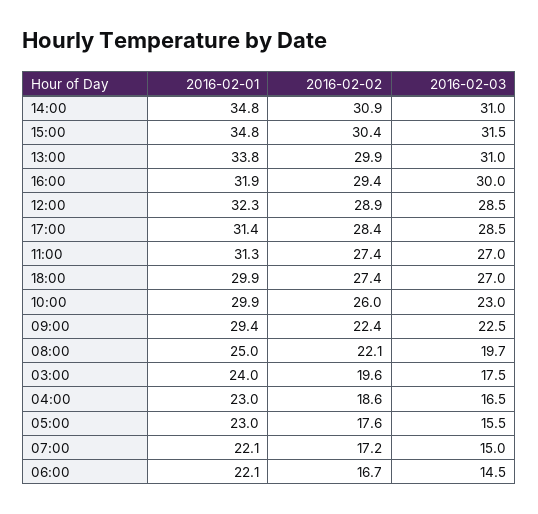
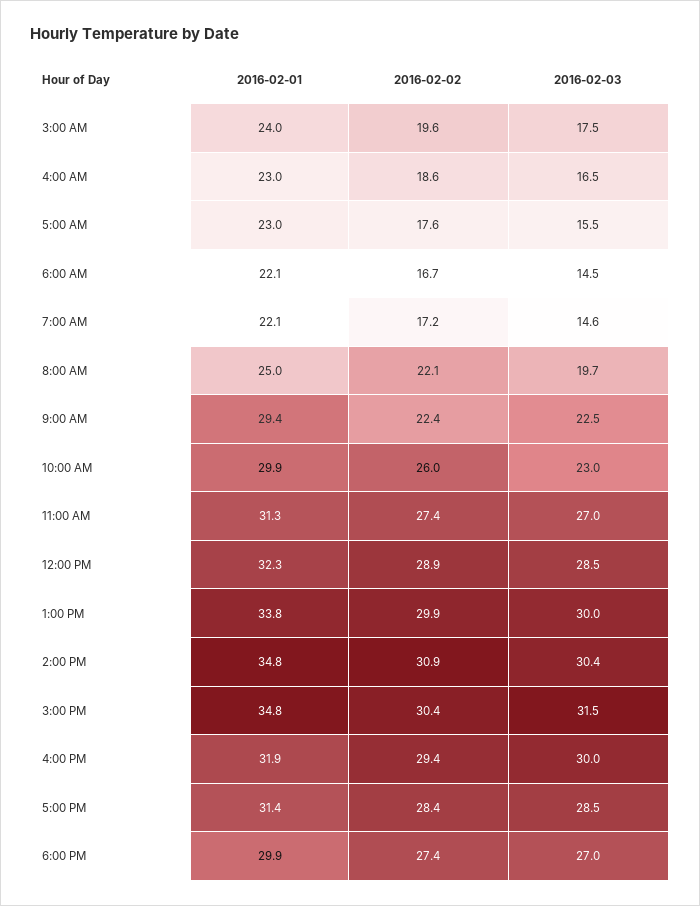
  {
    "2016-02-01": {
      "14:00": 34.8,
      "15:00": 34.8,
      "13:00": 33.8,
      "16:00": 31.9,
      "12:00": 32.3,
      "17:00": 31.4,
      "11:00": 31.3,
      "18:00": 29.9,
      "10:00": 29.9,
      "09:00": 29.4,
      "08:00": 25,
      "03:00": 24,
      "04:00": 23,
      "05:00": 23,
      "07:00": 22.1,
      "06:00": 22.1
    },
    "2016-02-02": {
      "14:00": 30.9,
      "15:00": 30.4,
      "13:00": 29.9,
      "16:00": 29.4,
      "12:00": 28.9,
      "17:00": 28.4,
      "11:00": 27.4,
      "18:00": 27.4,
      "10:00": 26,
      "09:00": 22.4,
      "08:00": 22.1,
      "03:00": 19.6,
      "04:00": 18.6,
      "05:00": 17.6,
      "07:00": 17.2,
      "06:00": 16.7
    },
    "2016-02-03": {
-     "14:00": 31,
+     "14:00": 30.4,
      "15:00": 31.5,
-     "13:00": 31,
+     "13:00": 30,
      "16:00": 30,
      "12:00": 28.5,
      "17:00": 28.5,
      "11:00": 27,
      "18:00": 27,
      "10:00": 23,
      "09:00": 22.5,
      "08:00": 19.7,
      "03:00": 17.5,
      "04:00": 16.5,
      "05:00": 15.5,
-     "07:00": 15,
+     "07:00": 14.6,
      "06:00": 14.5
    }
  }

